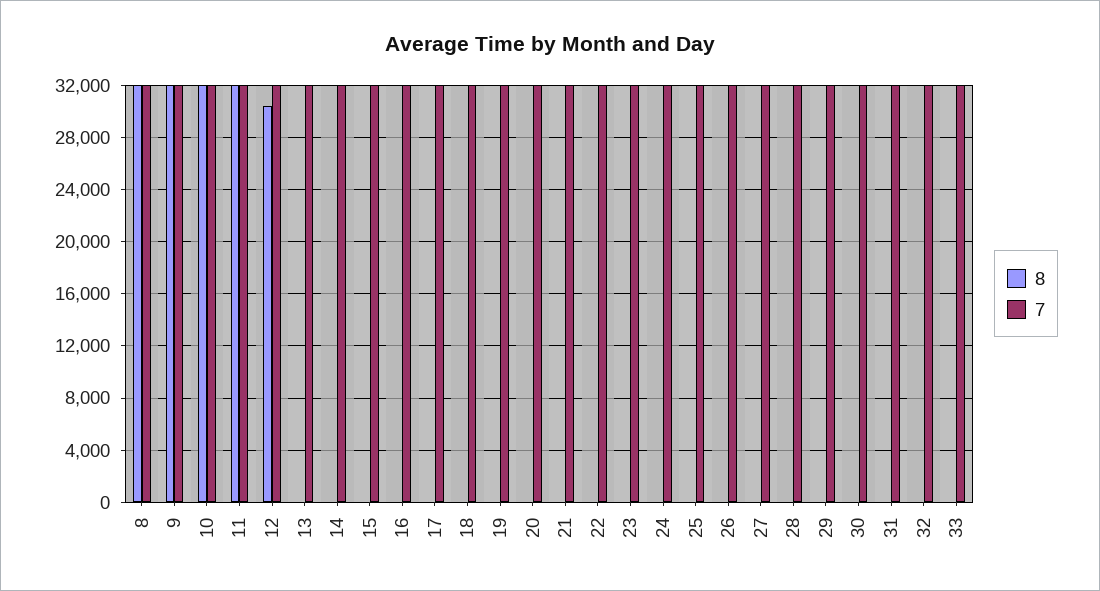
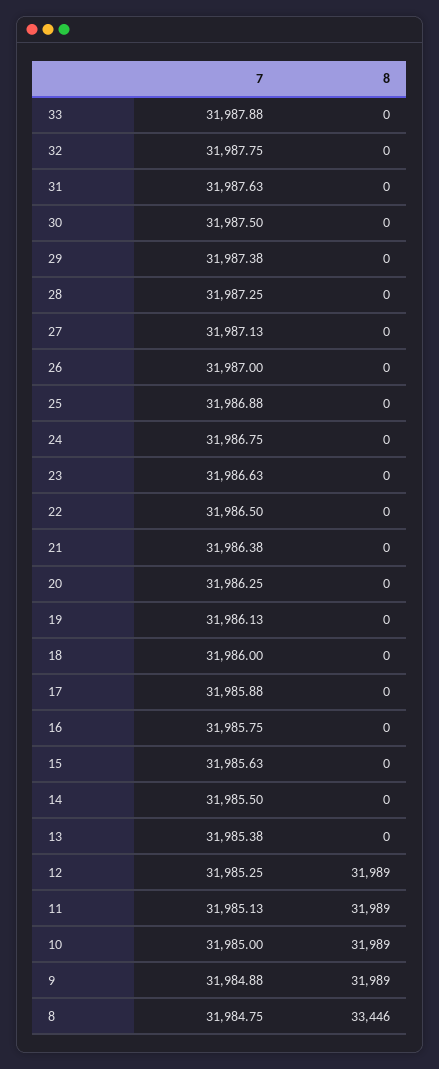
  {
    "8": {
-     "8": 32000,
+     "8": 33446,
      "9": 31989,
      "10": 31989,
      "11": 31989,
-     "12": 30500,
+     "12": 31989,
      "13": 0,
      "14": 0,
      "15": 0,
      "16": 0,
      "17": 0,
      "18": 0,
      "19": 0,
      "20": 0,
      "21": 0,
      "22": 0,
      "23": 0,
      "24": 0,
      "25": 0,
      "26": 0,
      "27": 0,
      "28": 0,
      "29": 0,
      "30": 0,
      "31": 0,
      "32": 0,
      "33": 0
    },
    "7": {
      "8": 31984.75,
      "9": 31984.88,
      "10": 31985,
      "11": 31985.13,
      "12": 31985.25,
      "13": 31985.38,
      "14": 31985.5,
      "15": 31985.63,
      "16": 31985.75,
      "17": 31985.88,
      "18": 31986,
      "19": 31986.13,
      "20": 31986.25,
      "21": 31986.38,
      "22": 31986.5,
      "23": 31986.63,
      "24": 31986.75,
      "25": 31986.88,
      "26": 31987,
      "27": 31987.13,
      "28": 31987.25,
      "29": 31987.38,
      "30": 31987.5,
      "31": 31987.63,
      "32": 31987.75,
      "33": 31987.88
    }
  }

